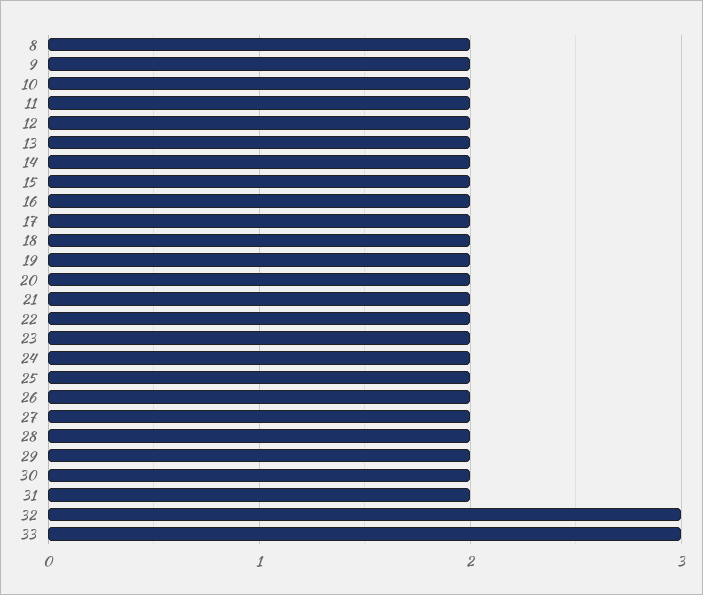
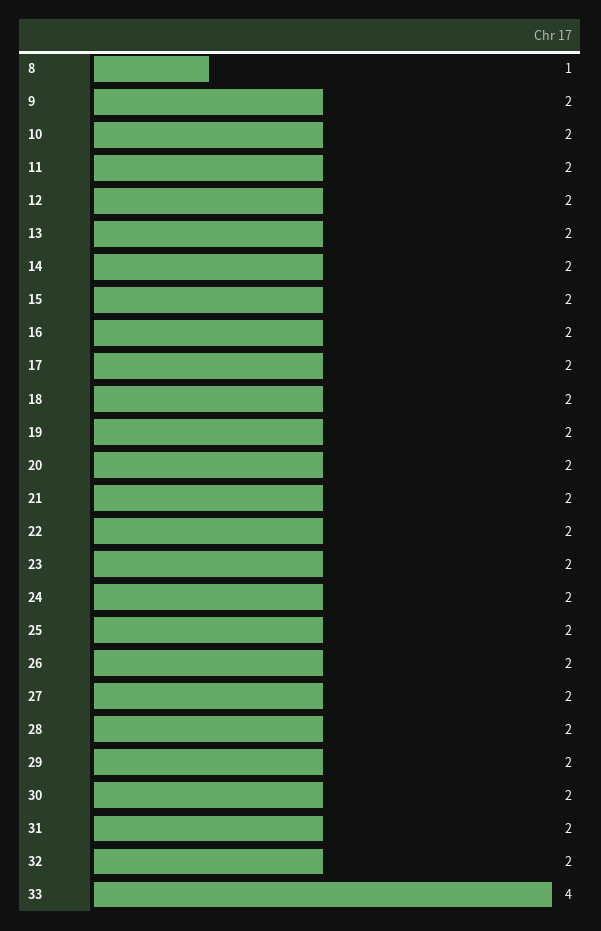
  {
-   "8": 2,
+   "8": 1,
    "9": 2,
    "10": 2,
    "11": 2,
    "12": 2,
    "13": 2,
    "14": 2,
    "15": 2,
    "16": 2,
    "17": 2,
    "18": 2,
    "19": 2,
    "20": 2,
    "21": 2,
    "22": 2,
    "23": 2,
    "24": 2,
    "25": 2,
    "26": 2,
    "27": 2,
    "28": 2,
    "29": 2,
    "30": 2,
    "31": 2,
-   "32": 3,
+   "32": 2,
-   "33": 3
+   "33": 4
  }

